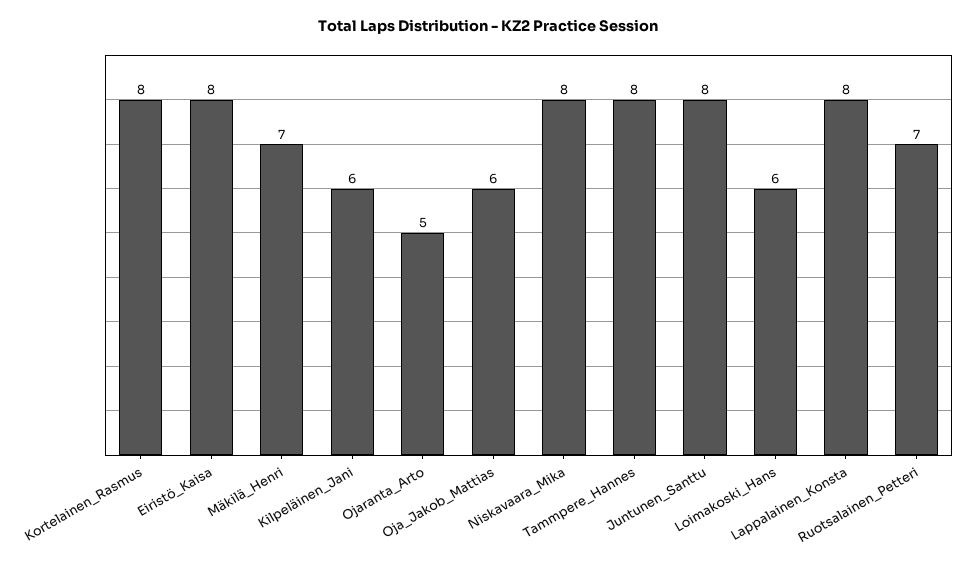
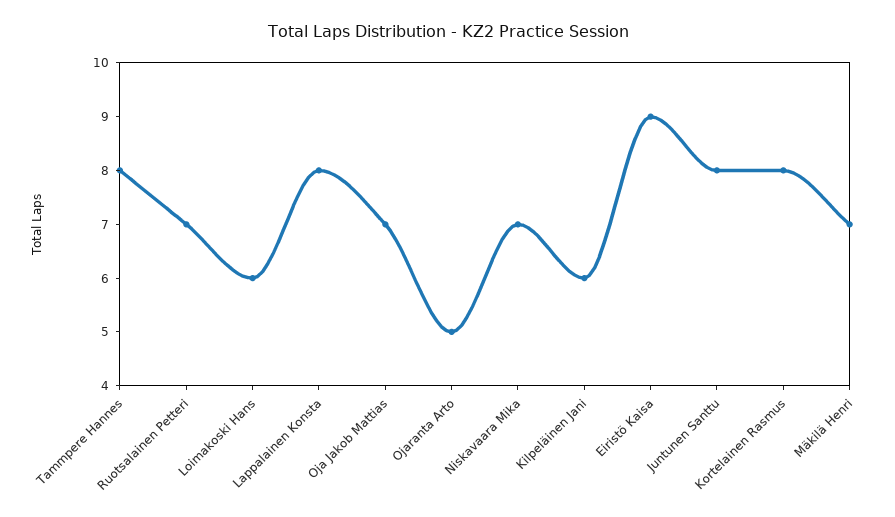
  {
    "Kortelainen_Rasmus": 8,
-   "Eiristö_Kaisa": 8,
+   "Eiristö_Kaisa": 9,
    "Mäkilä_Henri": 7,
    "Kilpeläinen_Jani": 6,
    "Ojaranta_Arto": 5,
-   "Oja_Jakob_Mattias": 6,
+   "Oja_Jakob_Mattias": 7,
-   "Niskavaara_Mika": 8,
+   "Niskavaara_Mika": 7,
    "Tammpere_Hannes": 8,
    "Juntunen_Santtu": 8,
    "Loimakoski_Hans": 6,
    "Lappalainen_Konsta": 8,
    "Ruotsalainen_Petteri": 7
  }

